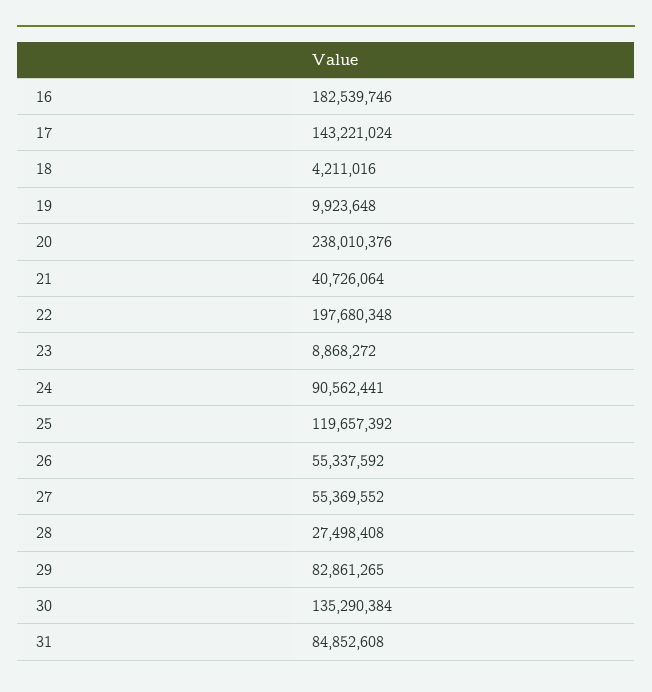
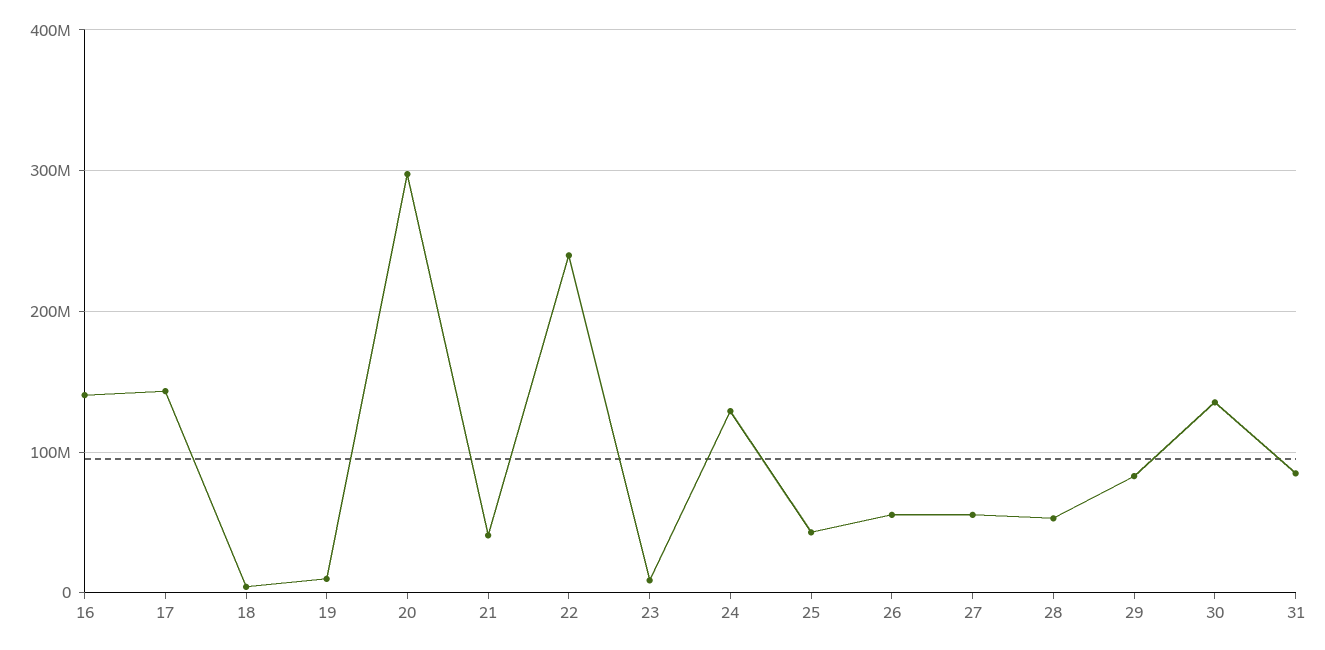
  {
-   "16": 182539746,
+   "16": 140000000,
    "17": 143221024,
    "18": 4211016,
    "19": 9923648,
-   "20": 238010376,
+   "20": 300000000,
    "21": 40726064,
-   "22": 197680348,
+   "22": 240000000,
    "23": 8868272,
-   "24": 90562441,
+   "24": 130000000,
-   "25": 119657392,
+   "25": 40000000,
    "26": 55337592,
    "27": 55369552,
-   "28": 27498408,
+   "28": 50000000,
    "29": 82861265,
    "30": 135290384,
    "31": 84852608
  }

